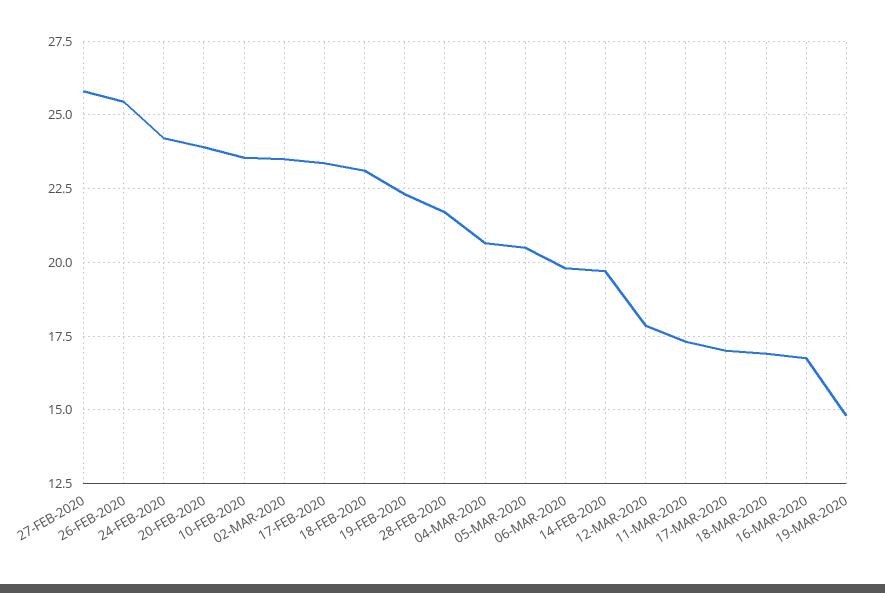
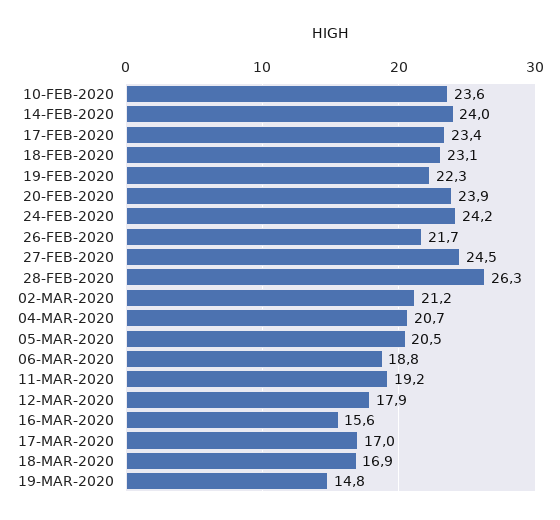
  {
-   "27-FEB-2020": 25.75,
+   "27-FEB-2020": 24.5,
-   "26-FEB-2020": 25.5,
+   "26-FEB-2020": 21.7,
    "24-FEB-2020": 24.2,
    "20-FEB-2020": 23.9,
    "10-FEB-2020": 23.6,
-   "02-MAR-2020": 23.5,
+   "02-MAR-2020": 21.2,
    "17-FEB-2020": 23.4,
    "18-FEB-2020": 23.1,
    "19-FEB-2020": 22.3,
-   "28-FEB-2020": 21.75,
+   "28-FEB-2020": 26.3,
    "04-MAR-2020": 20.7,
    "05-MAR-2020": 20.5,
-   "06-MAR-2020": 19.75,
+   "06-MAR-2020": 18.8,
-   "14-FEB-2020": 19.75,
+   "14-FEB-2020": 24,
    "12-MAR-2020": 17.9,
-   "11-MAR-2020": 17.25,
+   "11-MAR-2020": 19.2,
    "17-MAR-2020": 17,
    "18-MAR-2020": 16.9,
-   "16-MAR-2020": 16.75,
+   "16-MAR-2020": 15.6,
    "19-MAR-2020": 14.8
  }

